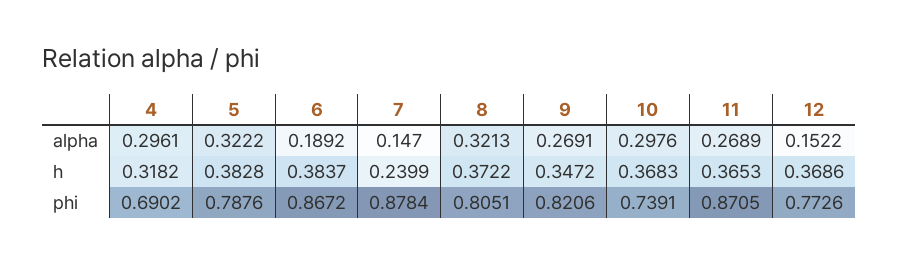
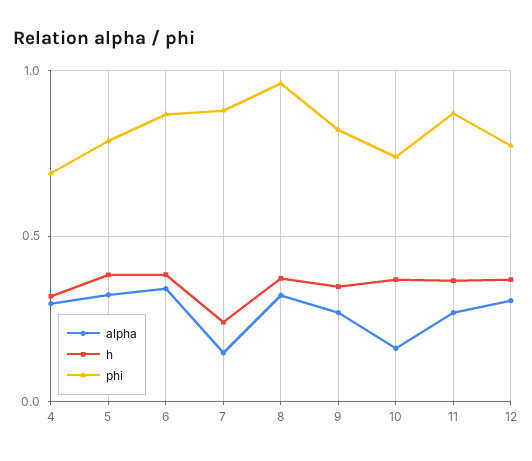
  {
    "alpha": {
      "4": 0.2961,
      "5": 0.3222,
-     "6": 0.1892,
+     "6": 0.35,
      "7": 0.147,
      "8": 0.3213,
      "9": 0.2691,
-     "10": 0.2976,
+     "10": 0.15,
      "11": 0.2689,
-     "12": 0.1522
+     "12": 0.3
    },
    "h": {
      "4": 0.3182,
      "5": 0.3828,
      "6": 0.3837,
      "7": 0.2399,
      "8": 0.3722,
      "9": 0.3472,
      "10": 0.3683,
      "11": 0.3653,
      "12": 0.3686
    },
    "phi": {
      "4": 0.6902,
      "5": 0.7876,
      "6": 0.8672,
      "7": 0.8784,
-     "8": 0.8051,
+     "8": 0.95,
      "9": 0.8206,
      "10": 0.7391,
      "11": 0.8705,
      "12": 0.7726
    }
  }

